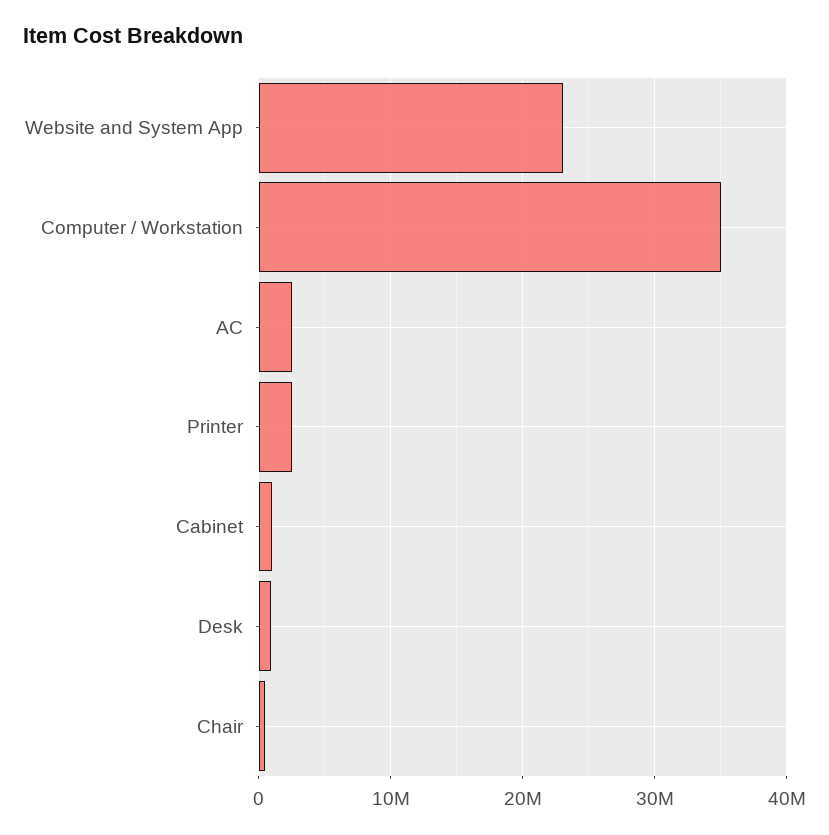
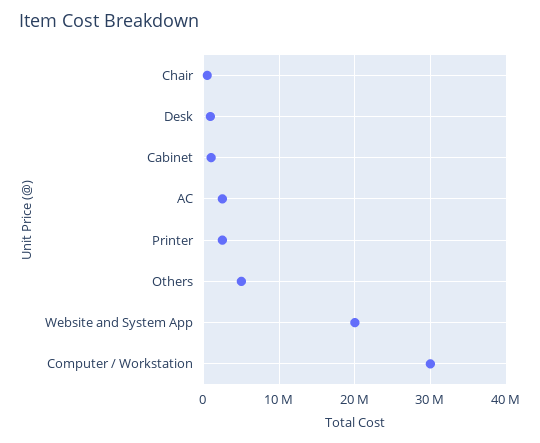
  {
-   "Website and System App": 23000000,
+   "Website and System App": 20000000,
-   "Computer / Workstation": 35000000,
+   "Computer / Workstation": 30000000,
    "AC": 3000000,
    "Printer": 3000000,
    "Cabinet": 1000000,
    "Desk": 1000000,
-   "Chair": 1000000
+   "Chair": 1000000,
+   "Others": 5000000
  }

